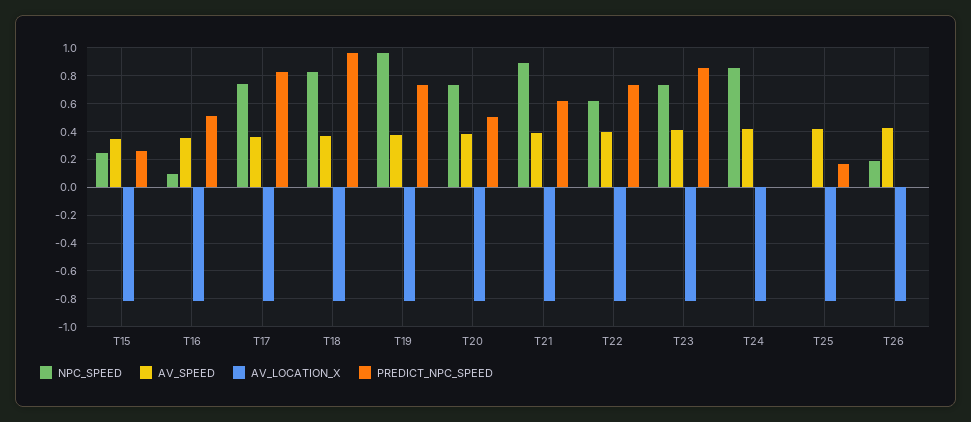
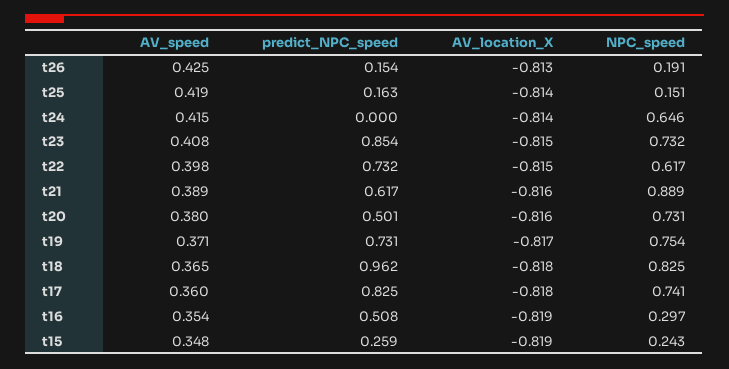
  {
    "NPC_SPEED": {
      "T15": 0.243,
-     "T16": 0.1,
+     "T16": 0.297,
      "T17": 0.741,
      "T18": 0.825,
-     "T19": 0.95,
+     "T19": 0.754,
      "T20": 0.731,
      "T21": 0.889,
      "T22": 0.617,
      "T23": 0.732,
-     "T24": 0.85,
+     "T24": 0.646,
-     "T25": 0,
+     "T25": 0.151,
      "T26": 0.191
    },
    "AV_SPEED": {
      "T15": 0.348,
      "T16": 0.354,
      "T17": 0.36,
      "T18": 0.365,
      "T19": 0.371,
      "T20": 0.38,
      "T21": 0.389,
      "T22": 0.398,
      "T23": 0.408,
      "T24": 0.415,
      "T25": 0.419,
      "T26": 0.425
    },
    "AV_LOCATION_X": {
      "T15": -0.819,
      "T16": -0.819,
      "T17": -0.818,
      "T18": -0.818,
      "T19": -0.817,
      "T20": -0.816,
      "T21": -0.816,
      "T22": -0.815,
      "T23": -0.815,
      "T24": -0.814,
      "T25": -0.814,
      "T26": -0.813
    },
    "PREDICT_NPC_SPEED": {
      "T15": 0.259,
      "T16": 0.508,
      "T17": 0.825,
      "T18": 0.962,
      "T19": 0.731,
      "T20": 0.501,
      "T21": 0.617,
      "T22": 0.732,
      "T23": 0.854,
      "T24": 0,
      "T25": 0.163,
-     "T26": 0
+     "T26": 0.154
    }
  }

